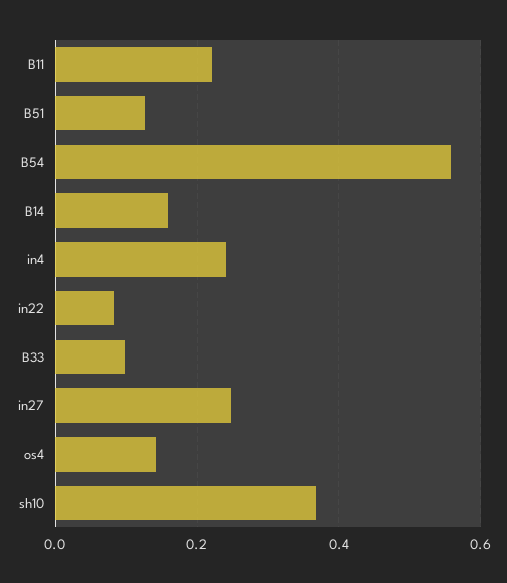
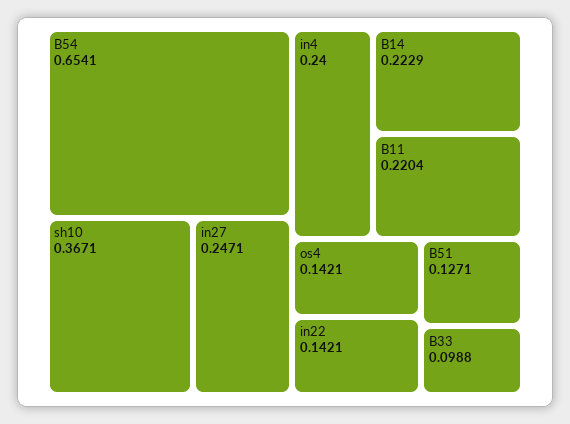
  {
    "B11": 0.2204,
    "B51": 0.1271,
-   "B54": 0.56,
+   "B54": 0.6541,
-   "B14": 0.16,
+   "B14": 0.2229,
    "in4": 0.24,
-   "in22": 0.08,
+   "in22": 0.1421,
    "B33": 0.0988,
    "in27": 0.2471,
    "os4": 0.1421,
    "sh10": 0.3671
  }

